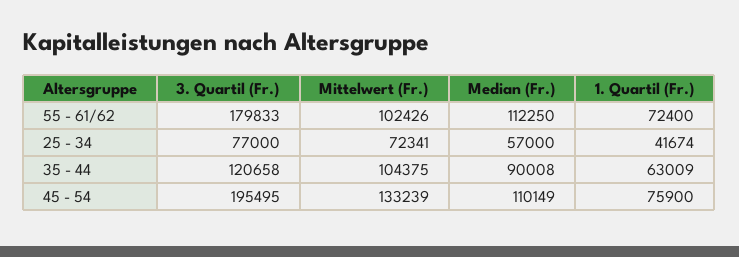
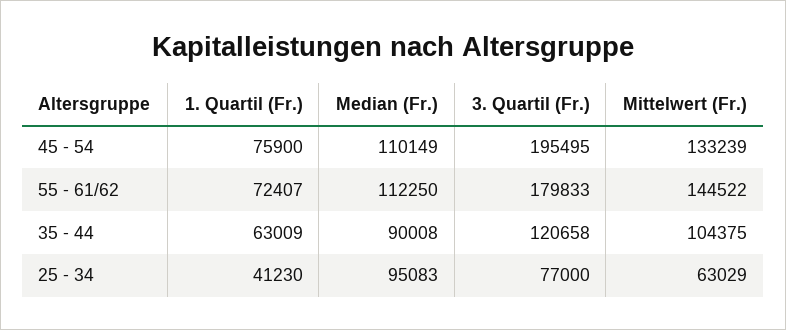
  {
    "3. Quartil (Fr.)": {
      "55 - 61/62": 179833,
      "25 - 34": 77000,
      "35 - 44": 120658,
      "45 - 54": 195495
    },
    "Mittelwert (Fr.)": {
-     "55 - 61/62": 102426,
+     "55 - 61/62": 144522,
-     "25 - 34": 72341,
+     "25 - 34": 63029,
      "35 - 44": 104375,
      "45 - 54": 133239
    },
    "Median (Fr.)": {
      "55 - 61/62": 112250,
-     "25 - 34": 57000,
+     "25 - 34": 95083,
      "35 - 44": 90008,
      "45 - 54": 110149
    },
    "1. Quartil (Fr.)": {
-     "55 - 61/62": 72400,
+     "55 - 61/62": 72407,
-     "25 - 34": 41674,
+     "25 - 34": 41230,
      "35 - 44": 63009,
      "45 - 54": 75900
    }
  }

